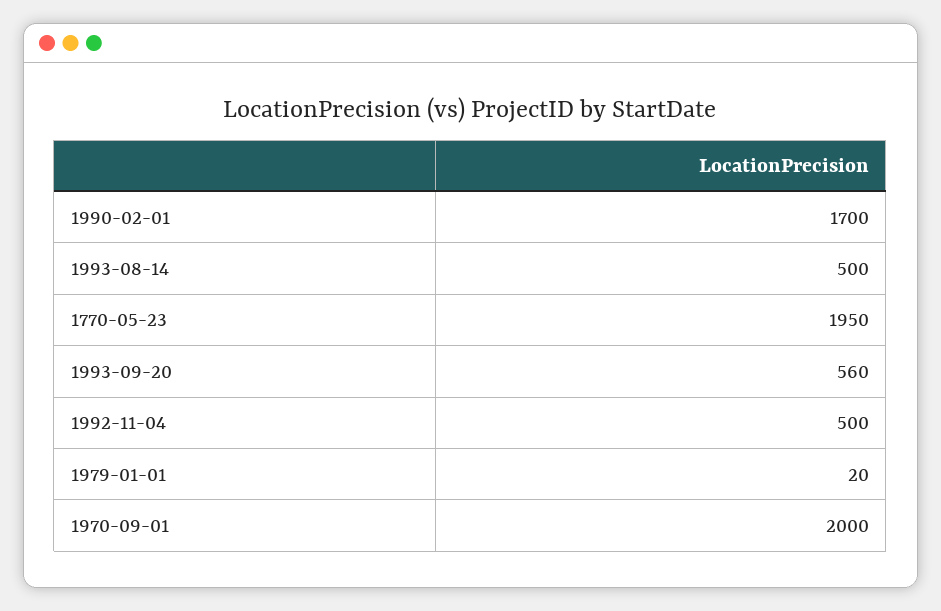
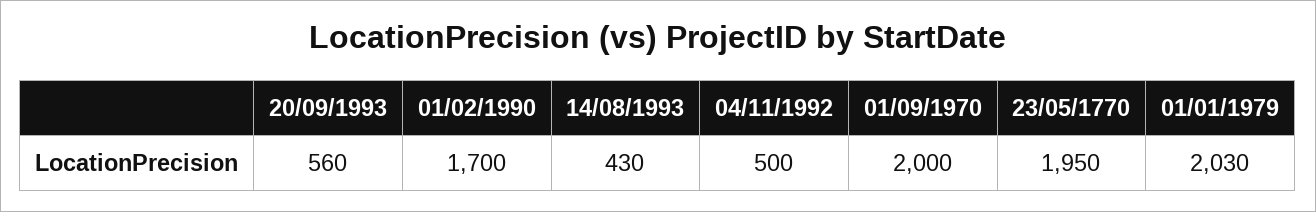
  {
    "1990-02-01": 1700,
-   "1993-08-14": 500,
+   "1993-08-14": 430,
    "1770-05-23": 1950,
    "1993-09-20": 560,
    "1992-11-04": 500,
-   "1979-01-01": 20,
+   "1979-01-01": 2030,
    "1970-09-01": 2000
  }

